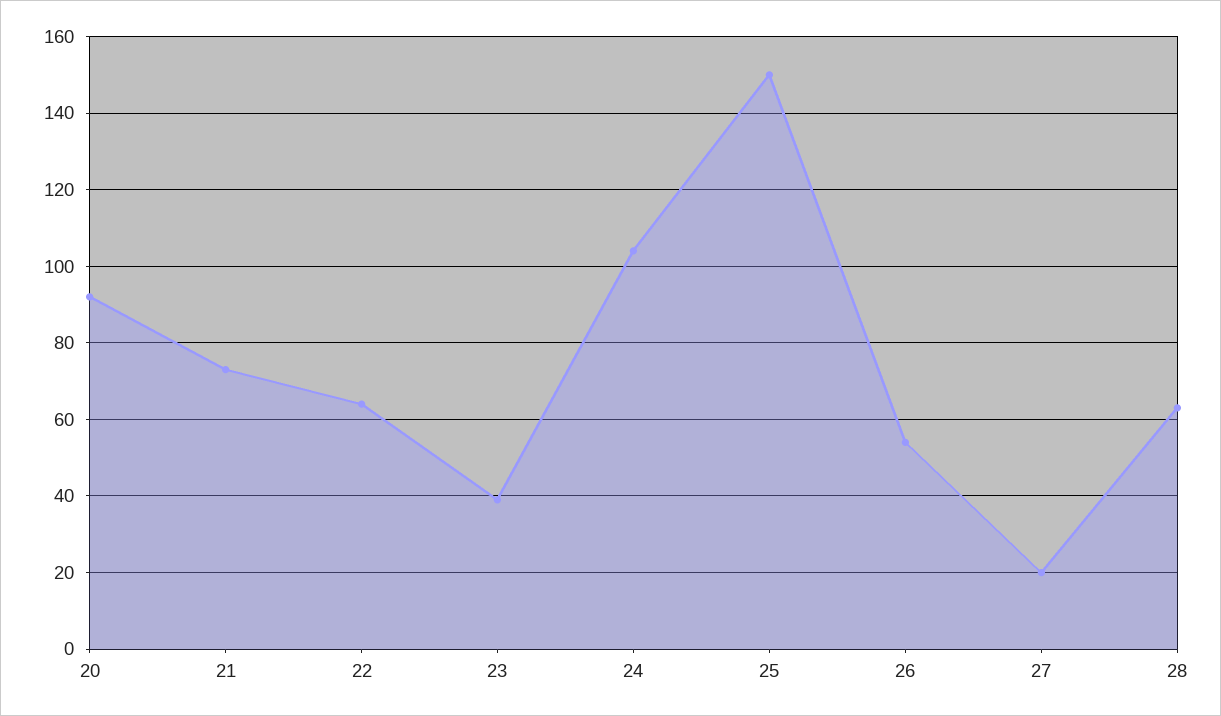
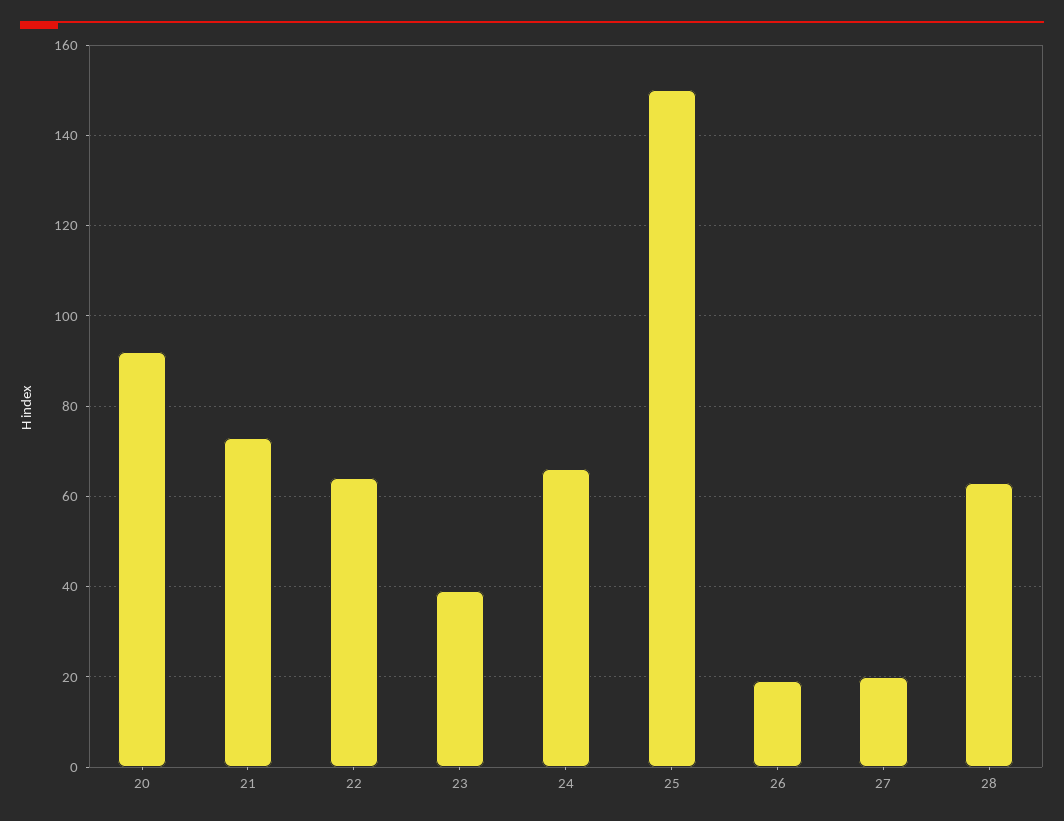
  {
    "20": 90,
    "21": 75,
    "22": 65,
    "23": 40,
-   "24": 105,
+   "24": 65,
    "25": 150,
-   "26": 55,
+   "26": 20,
    "27": 20,
    "28": 65
  }

